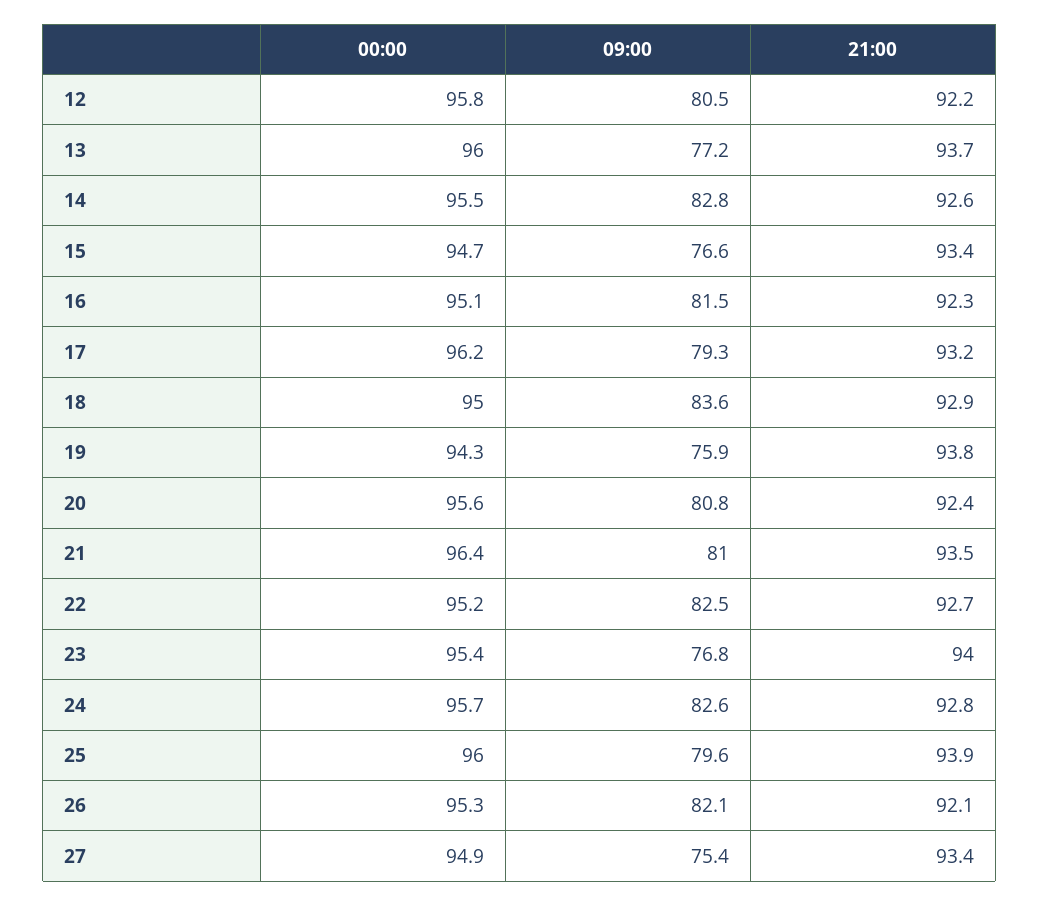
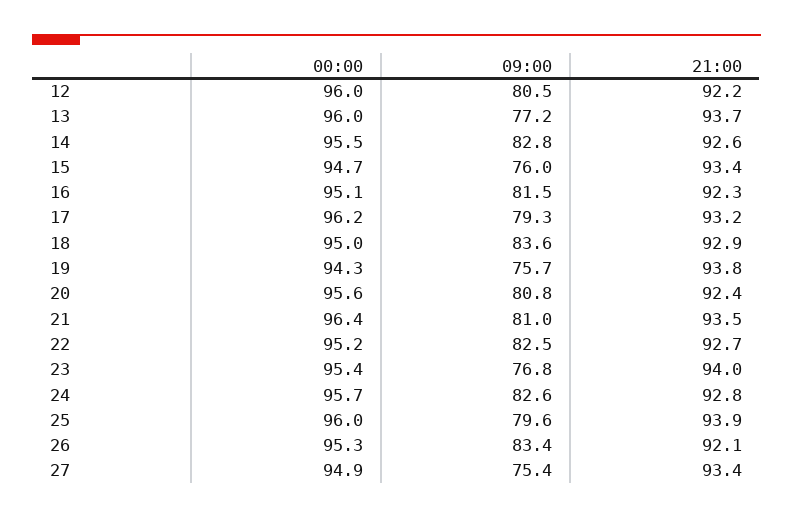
  {
    "00:00": {
-     "12": 95.8,
+     "12": 96,
      "13": 96,
      "14": 95.5,
      "15": 94.7,
      "16": 95.1,
      "17": 96.2,
      "18": 95,
      "19": 94.3,
      "20": 95.6,
      "21": 96.4,
      "22": 95.2,
      "23": 95.4,
      "24": 95.7,
      "25": 96,
      "26": 95.3,
      "27": 94.9
    },
    "09:00": {
      "12": 80.5,
      "13": 77.2,
      "14": 82.8,
-     "15": 76.6,
+     "15": 76,
      "16": 81.5,
      "17": 79.3,
      "18": 83.6,
-     "19": 75.9,
+     "19": 75.7,
      "20": 80.8,
      "21": 81,
      "22": 82.5,
      "23": 76.8,
      "24": 82.6,
      "25": 79.6,
-     "26": 82.1,
+     "26": 83.4,
      "27": 75.4
    },
    "21:00": {
      "12": 92.2,
      "13": 93.7,
      "14": 92.6,
      "15": 93.4,
      "16": 92.3,
      "17": 93.2,
      "18": 92.9,
      "19": 93.8,
      "20": 92.4,
      "21": 93.5,
      "22": 92.7,
      "23": 94,
      "24": 92.8,
      "25": 93.9,
      "26": 92.1,
      "27": 93.4
    }
  }

